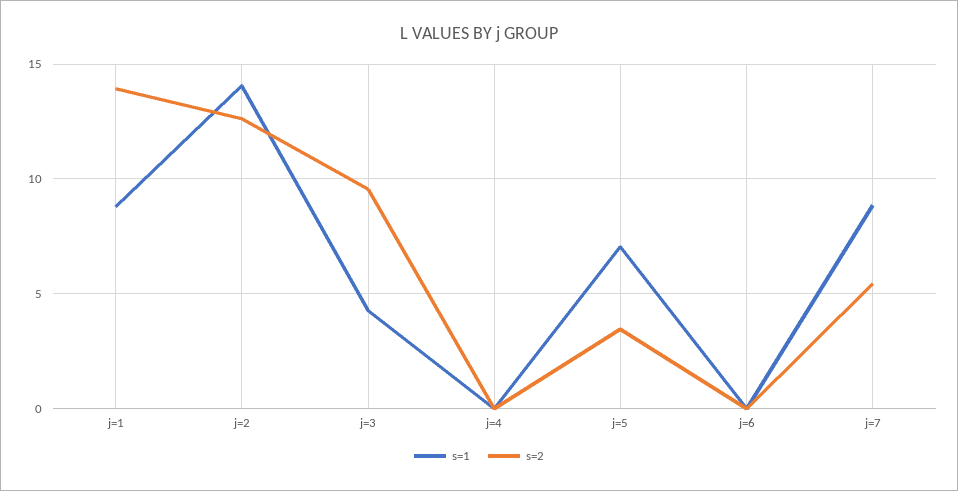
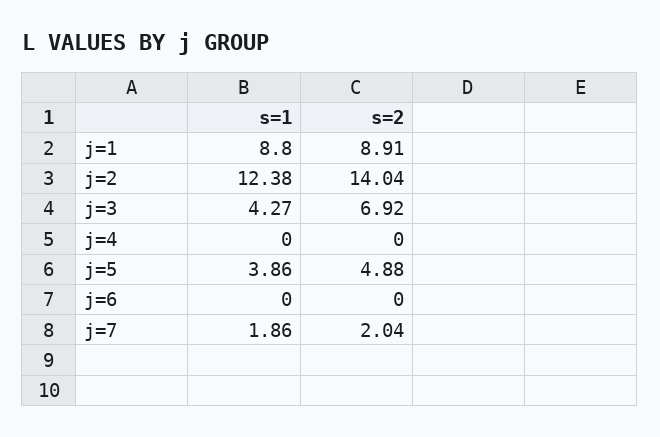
  {
    "s=1": {
      "j=1": 8.8,
-     "j=2": 14,
+     "j=2": 12.38,
      "j=3": 4.27,
      "j=4": 0,
-     "j=5": 7,
+     "j=5": 3.86,
      "j=6": 0,
-     "j=7": 9
+     "j=7": 1.86
    },
    "s=2": {
-     "j=1": 14,
+     "j=1": 8.91,
-     "j=2": 12.5,
+     "j=2": 14.04,
-     "j=3": 9.5,
+     "j=3": 6.92,
      "j=4": 0,
-     "j=5": 3.5,
+     "j=5": 4.88,
      "j=6": 0,
-     "j=7": 5.5
+     "j=7": 2.04
    }
  }

